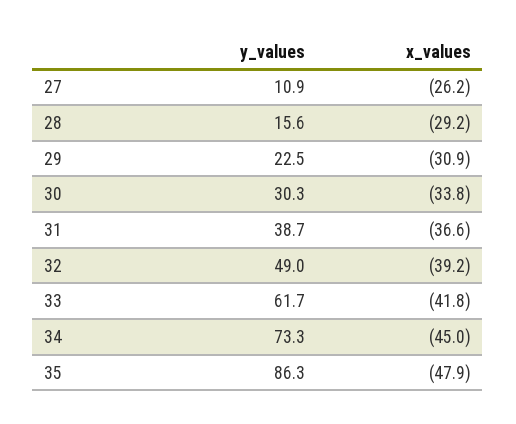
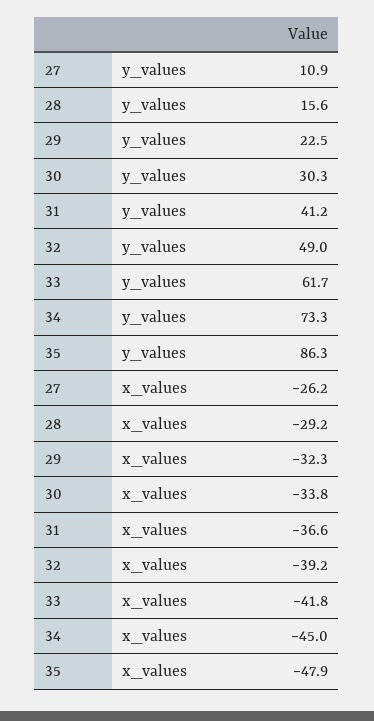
  {
    "y_values": {
      "27": 10.9,
      "28": 15.6,
      "29": 22.5,
      "30": 30.3,
-     "31": 38.7,
+     "31": 41.2,
      "32": 49,
      "33": 61.7,
      "34": 73.3,
      "35": 86.3
    },
    "x_values": {
      "27": -26.2,
      "28": -29.2,
-     "29": -30.9,
+     "29": -32.3,
      "30": -33.8,
      "31": -36.6,
      "32": -39.2,
      "33": -41.8,
      "34": -45,
      "35": -47.9
    }
  }

